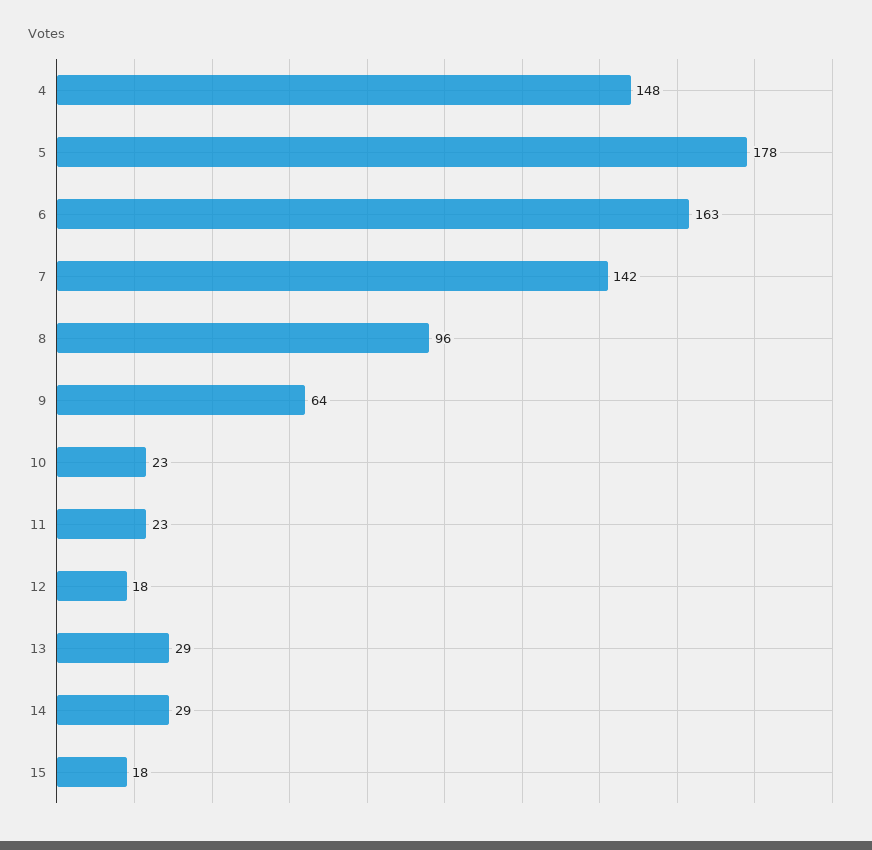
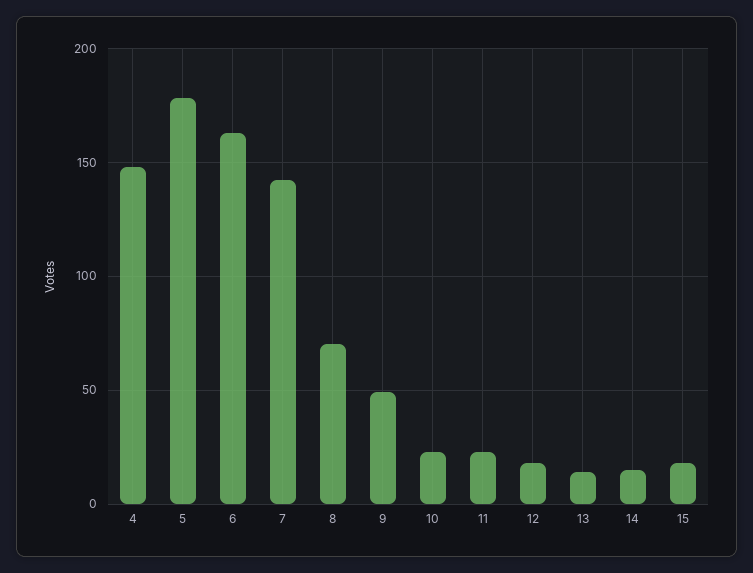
  {
    "4": 148,
    "5": 178,
    "6": 163,
    "7": 142,
-   "8": 96,
+   "8": 70,
-   "9": 64,
+   "9": 50,
    "10": 23,
    "11": 23,
    "12": 18,
-   "13": 29,
+   "13": 15,
-   "14": 29,
+   "14": 15,
    "15": 18
  }

